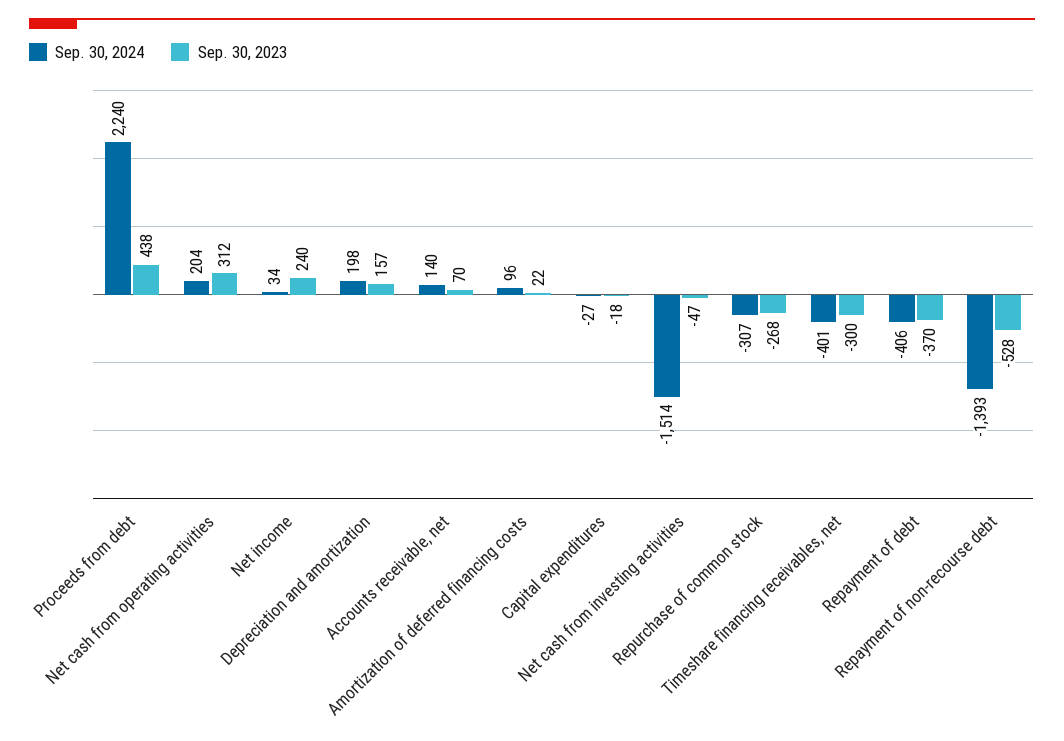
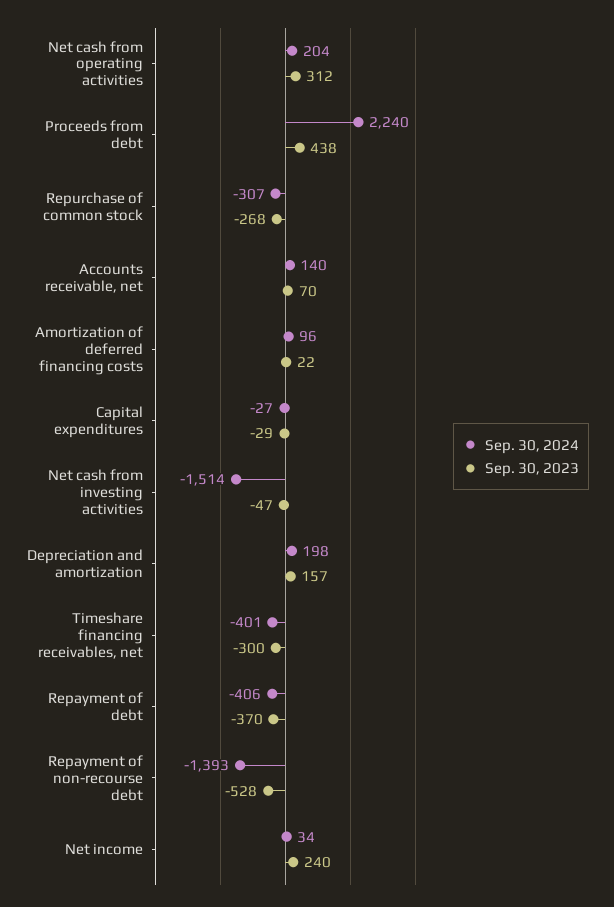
  {
    "Sep. 30, 2024": {
      "Proceeds from debt": 2240,
      "Net cash from operating activities": 204,
      "Net income": 34,
      "Depreciation and amortization": 198,
      "Accounts receivable, net": 140,
      "Amortization of deferred financing costs": 96,
      "Capital expenditures": -27,
      "Net cash from investing activities": -1514,
      "Repurchase of common stock": -307,
      "Timeshare financing receivables, net": -401,
      "Repayment of debt": -406,
      "Repayment of non-recourse debt": -1393
    },
    "Sep. 30, 2023": {
      "Proceeds from debt": 438,
      "Net cash from operating activities": 312,
      "Net income": 240,
      "Depreciation and amortization": 157,
      "Accounts receivable, net": 70,
      "Amortization of deferred financing costs": 22,
-     "Capital expenditures": -18,
+     "Capital expenditures": -29,
      "Net cash from investing activities": -47,
      "Repurchase of common stock": -268,
      "Timeshare financing receivables, net": -300,
      "Repayment of debt": -370,
      "Repayment of non-recourse debt": -528
    }
  }

